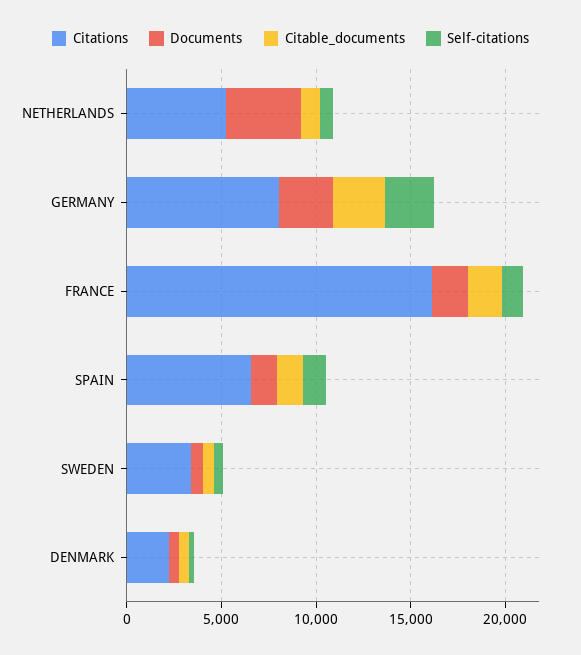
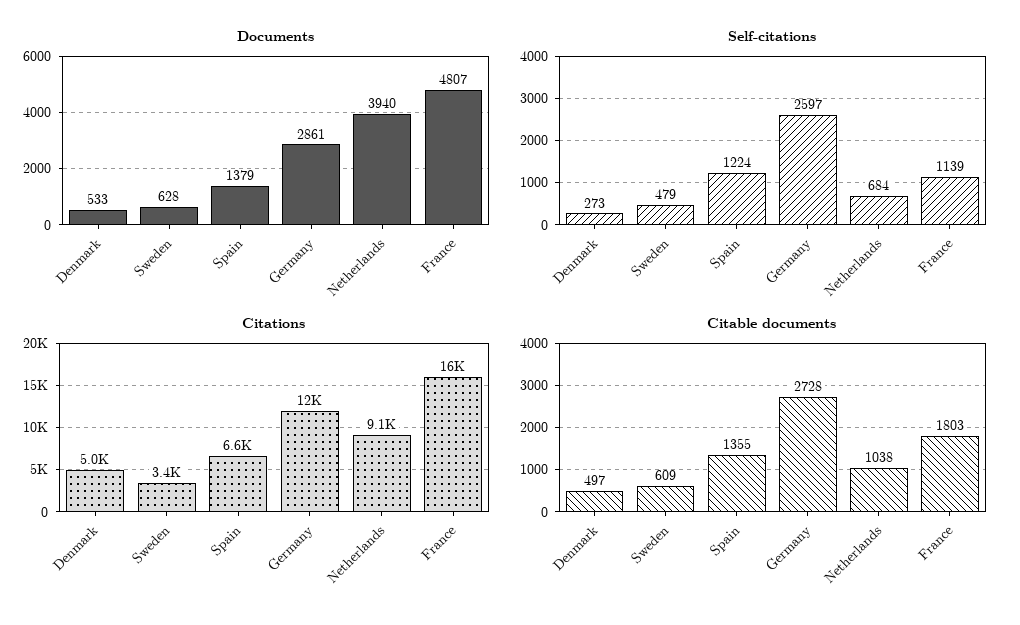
  {
    "Citations": {
-     "NETHERLANDS": 5000,
+     "NETHERLANDS": 9100,
-     "GERMANY": 8000,
+     "GERMANY": 12000,
      "FRANCE": 16000,
      "SPAIN": 6600,
      "SWEDEN": 3400,
-     "DENMARK": 2000
+     "DENMARK": 5000
    },
    "Documents": {
      "NETHERLANDS": 3940,
      "GERMANY": 2861,
-     "FRANCE": 2000,
+     "FRANCE": 4807,
      "SPAIN": 1379,
      "SWEDEN": 628,
      "DENMARK": 533
    },
    "Citable_documents": {
      "NETHERLANDS": 1038,
      "GERMANY": 2728,
      "FRANCE": 1803,
      "SPAIN": 1355,
      "SWEDEN": 609,
      "DENMARK": 497
    },
    "Self-citations": {
      "NETHERLANDS": 684,
      "GERMANY": 2597,
      "FRANCE": 1139,
      "SPAIN": 1224,
      "SWEDEN": 479,
      "DENMARK": 273
    }
  }

